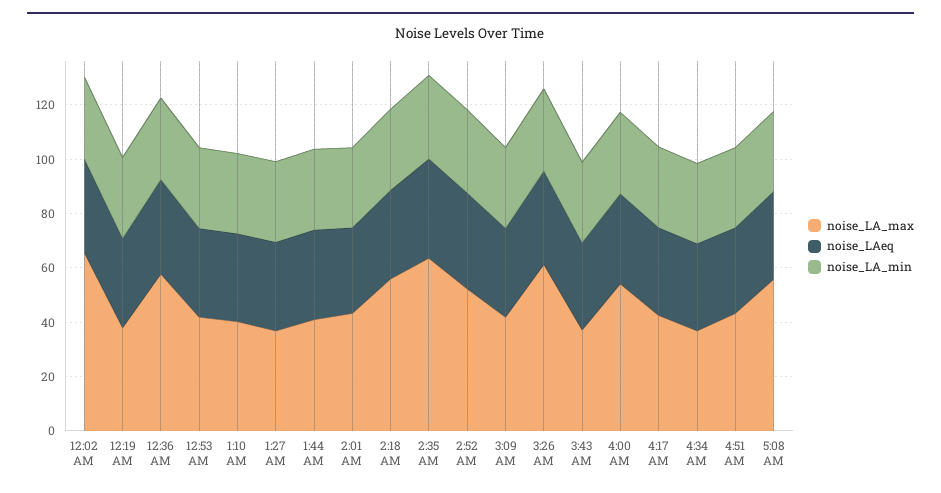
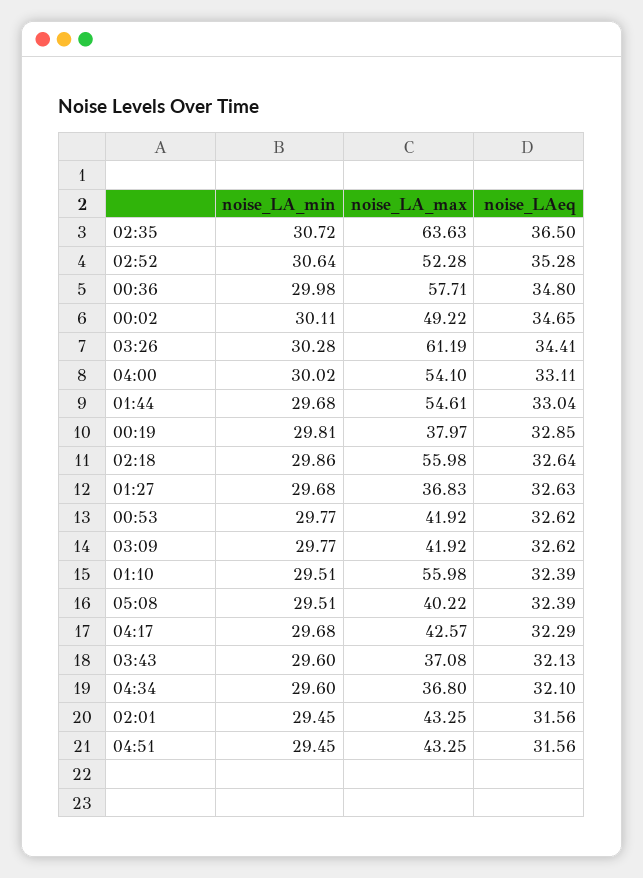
  {
    "noise_LA_max": {
-     "12:02 AM": 65,
+     "12:02 AM": 49.22,
      "12:19 AM": 37.97,
      "12:36 AM": 57.71,
      "12:53 AM": 41.92,
-     "1:10 AM": 40,
+     "1:10 AM": 55.98,
      "1:27 AM": 36.83,
-     "1:44 AM": 40,
+     "1:44 AM": 54.61,
      "2:01 AM": 43.25,
      "2:18 AM": 55.98,
      "2:35 AM": 63.63,
      "2:52 AM": 52.28,
      "3:09 AM": 41.92,
      "3:26 AM": 61.19,
      "3:43 AM": 37.08,
      "4:00 AM": 54.1,
      "4:17 AM": 42.57,
      "4:34 AM": 36.8,
      "4:51 AM": 43.25,
-     "5:08 AM": 55
+     "5:08 AM": 40.22
    },
    "noise_LAeq": {
      "12:02 AM": 34.65,
      "12:19 AM": 32.85,
      "12:36 AM": 34.8,
      "12:53 AM": 32.62,
      "1:10 AM": 32.39,
      "1:27 AM": 32.63,
      "1:44 AM": 33.04,
      "2:01 AM": 31.56,
      "2:18 AM": 32.64,
      "2:35 AM": 36.5,
      "2:52 AM": 35.28,
      "3:09 AM": 32.62,
      "3:26 AM": 34.41,
      "3:43 AM": 32.13,
      "4:00 AM": 33.11,
      "4:17 AM": 32.29,
      "4:34 AM": 32.1,
      "4:51 AM": 31.56,
      "5:08 AM": 32.39
    },
    "noise_LA_min": {
      "12:02 AM": 30.11,
      "12:19 AM": 29.81,
      "12:36 AM": 29.98,
      "12:53 AM": 29.77,
      "1:10 AM": 29.51,
      "1:27 AM": 29.68,
      "1:44 AM": 29.68,
      "2:01 AM": 29.45,
      "2:18 AM": 29.86,
      "2:35 AM": 30.72,
      "2:52 AM": 30.64,
      "3:09 AM": 29.77,
      "3:26 AM": 30.28,
      "3:43 AM": 29.6,
      "4:00 AM": 30.02,
      "4:17 AM": 29.68,
      "4:34 AM": 29.6,
      "4:51 AM": 29.45,
      "5:08 AM": 29.51
    }
  }

